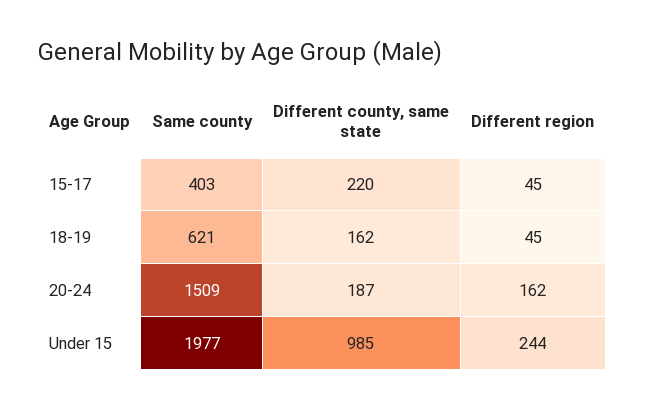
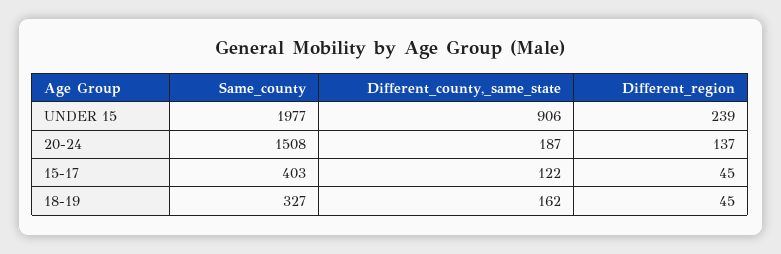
  {
    "Same county": {
      "15-17": 403,
-     "18-19": 621,
+     "18-19": 327,
-     "20-24": 1509,
+     "20-24": 1508,
      "Under 15": 1977
    },
    "Different county, same state": {
-     "15-17": 220,
+     "15-17": 122,
      "18-19": 162,
      "20-24": 187,
-     "Under 15": 985
+     "Under 15": 906
    },
    "Different region": {
      "15-17": 45,
      "18-19": 45,
-     "20-24": 162,
+     "20-24": 137,
-     "Under 15": 244
+     "Under 15": 239
    }
  }

